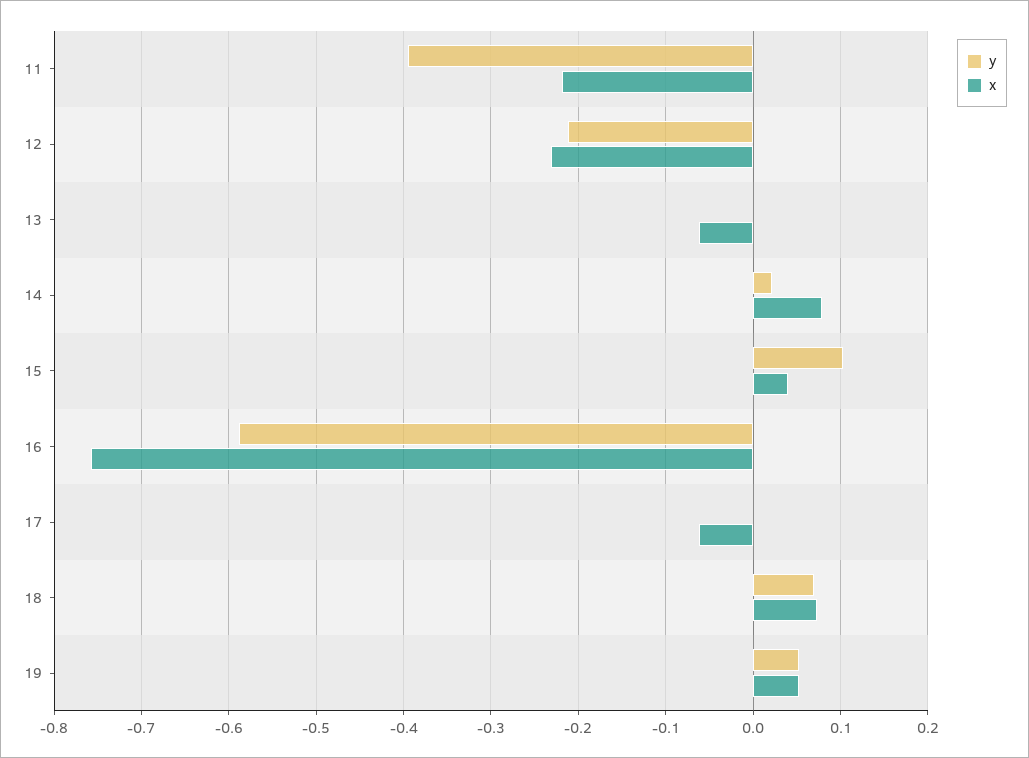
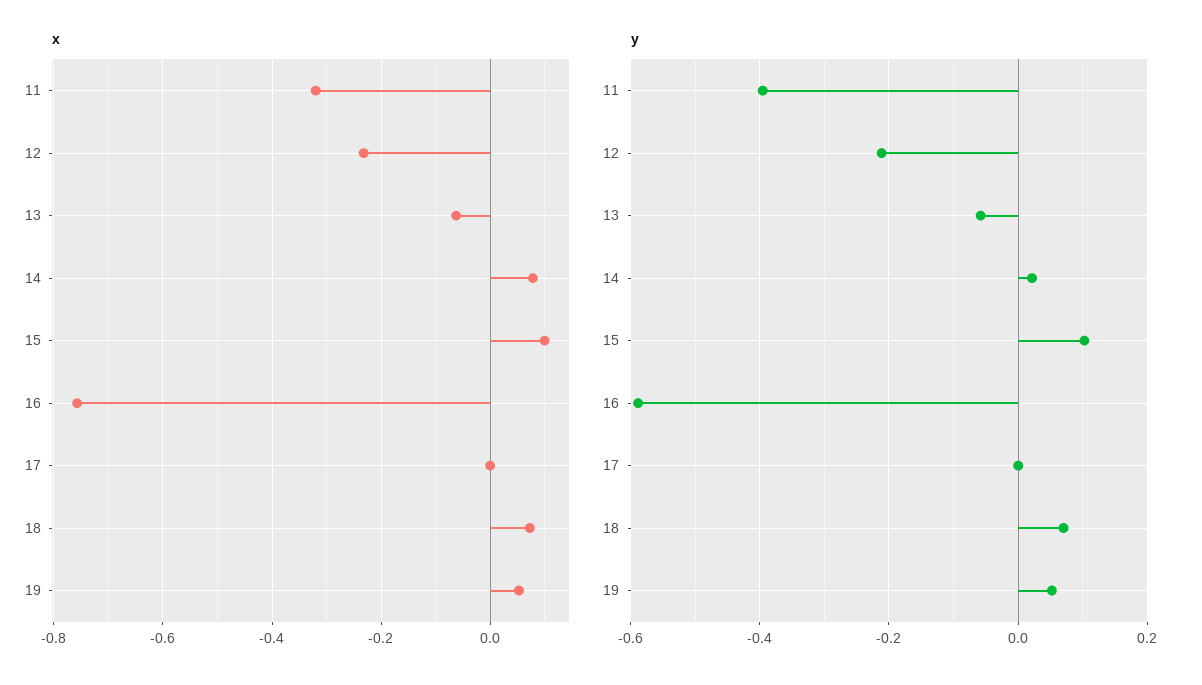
  {
    "y": {
      "11": -0.4,
      "12": -0.21,
-     "13": 0,
+     "13": -0.06,
      "14": 0.02,
      "15": 0.1,
      "16": -0.59,
      "17": 0,
      "18": 0.07,
      "19": 0.05
    },
    "x": {
-     "11": -0.22,
+     "11": -0.32,
      "12": -0.23,
      "13": -0.06,
      "14": 0.08,
-     "15": 0.04,
+     "15": 0.1,
      "16": -0.76,
-     "17": -0.06,
+     "17": 0,
      "18": 0.07,
      "19": 0.05
    }
  }

